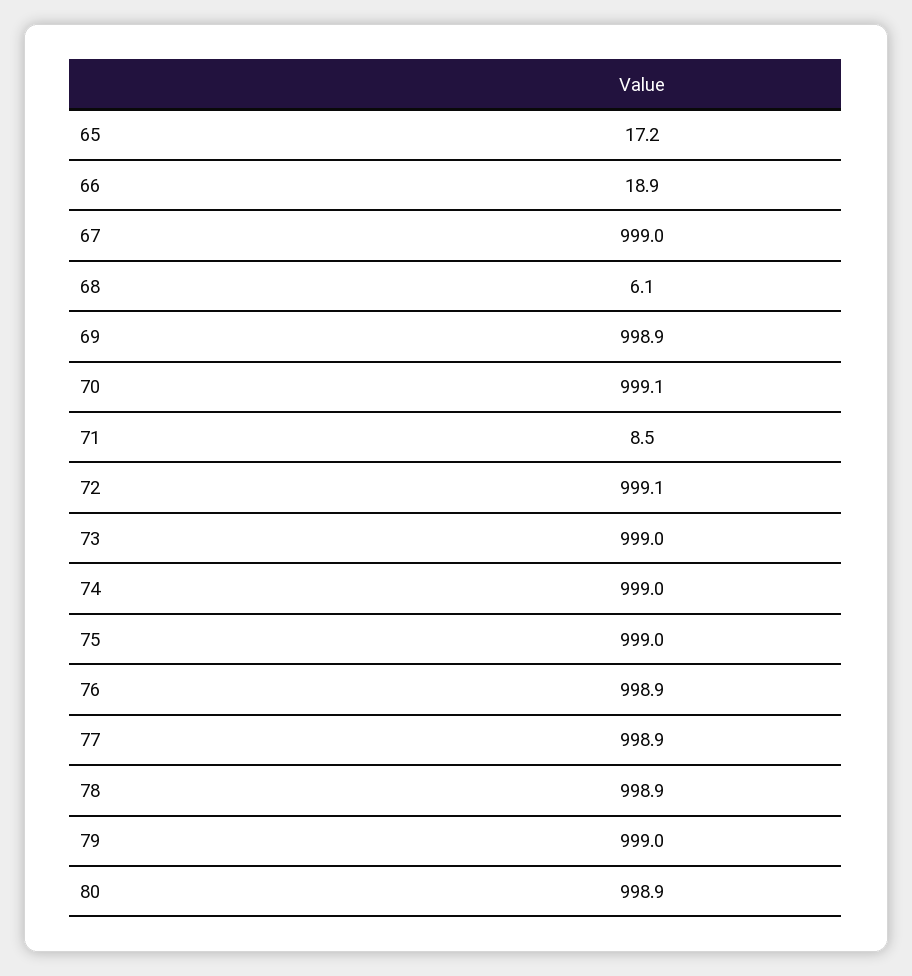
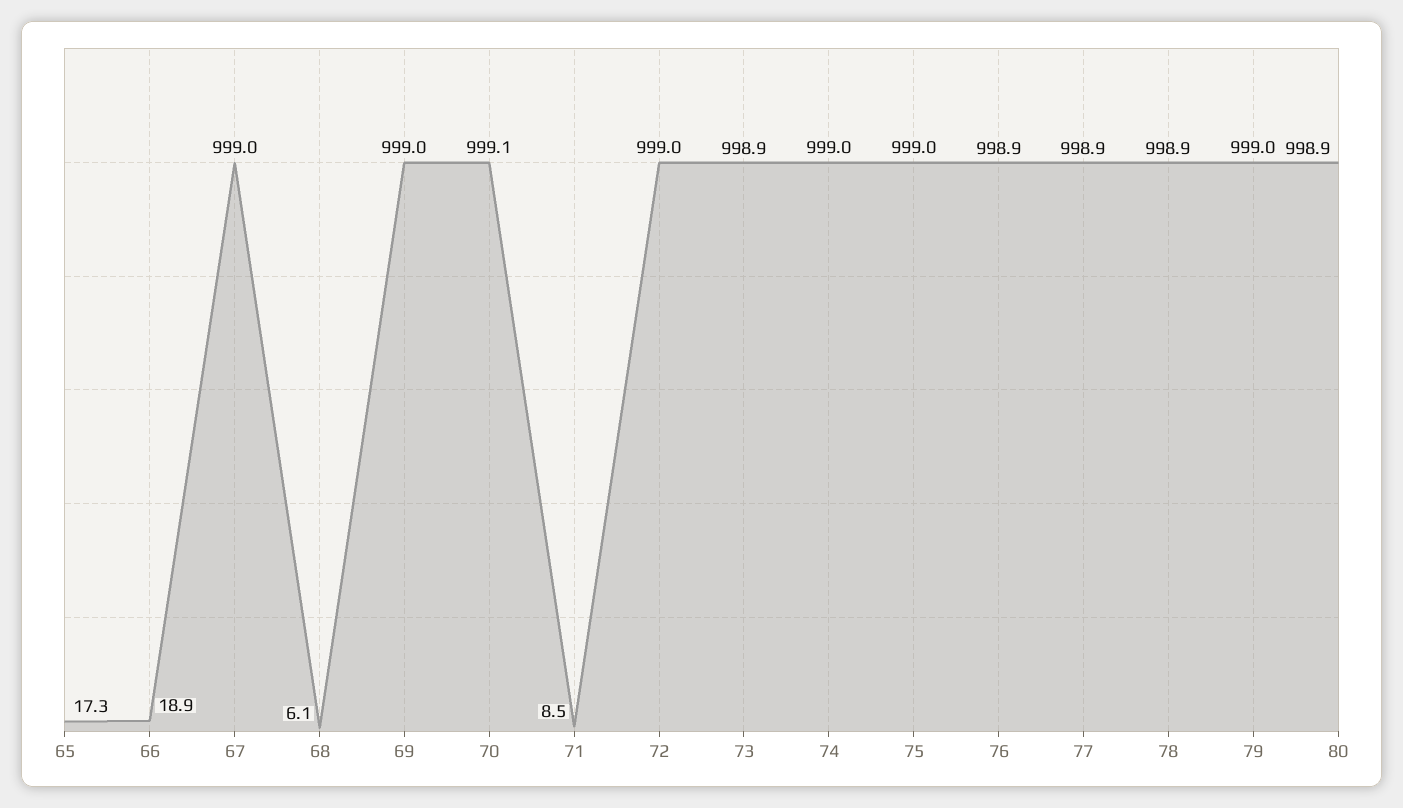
  {
-   "65": 17.2,
+   "65": 17.3,
    "66": 18.9,
    "67": 999,
    "68": 6.1,
-   "69": 998.9,
+   "69": 999,
    "70": 999.1,
    "71": 8.5,
-   "72": 999.1,
+   "72": 999,
-   "73": 999,
+   "73": 998.9,
    "74": 999,
    "75": 999,
    "76": 998.9,
    "77": 998.9,
    "78": 998.9,
    "79": 999,
    "80": 998.9
  }

